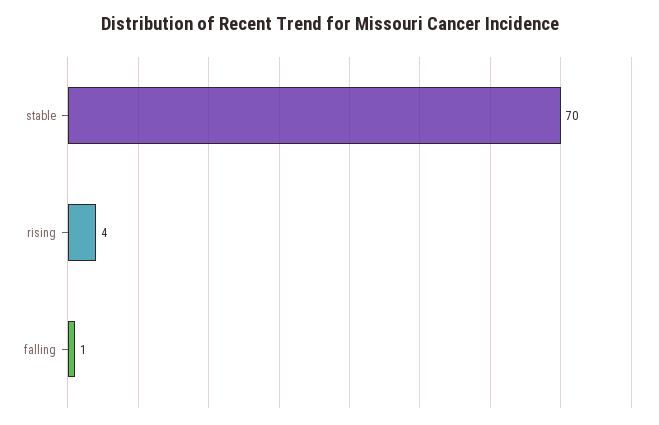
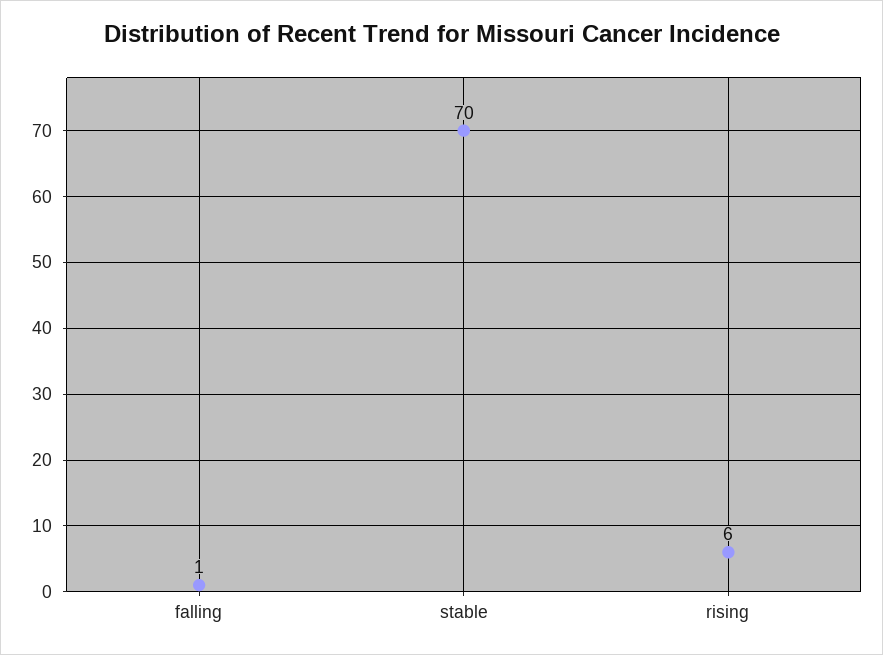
  {
    "stable": 70,
-   "rising": 4,
+   "rising": 6,
    "falling": 1
  }

